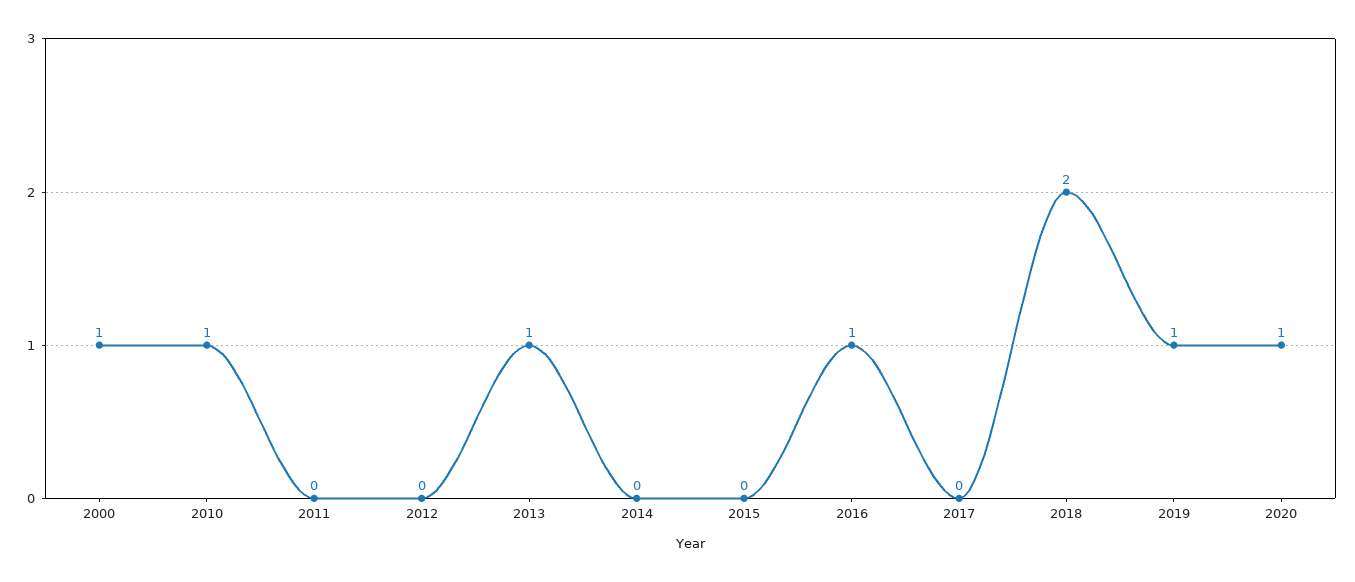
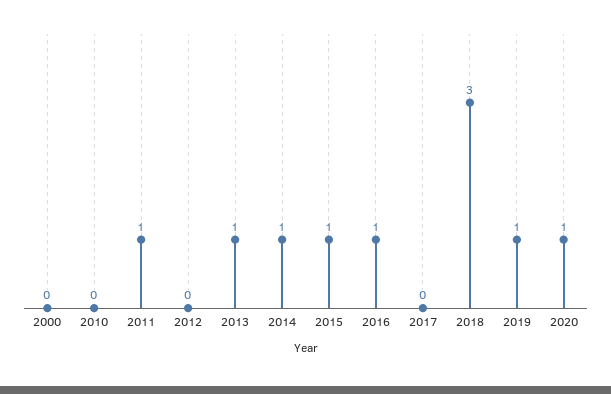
  {
-   "2000": 1,
+   "2000": 0,
-   "2010": 1,
+   "2010": 0,
-   "2011": 0,
+   "2011": 1,
    "2012": 0,
    "2013": 1,
-   "2014": 0,
+   "2014": 1,
-   "2015": 0,
+   "2015": 1,
    "2016": 1,
    "2017": 0,
-   "2018": 2,
+   "2018": 3,
    "2019": 1,
    "2020": 1
  }

